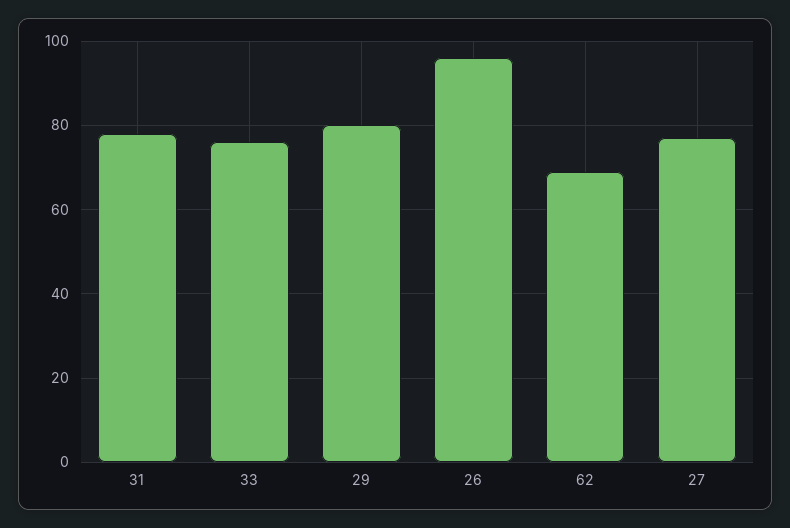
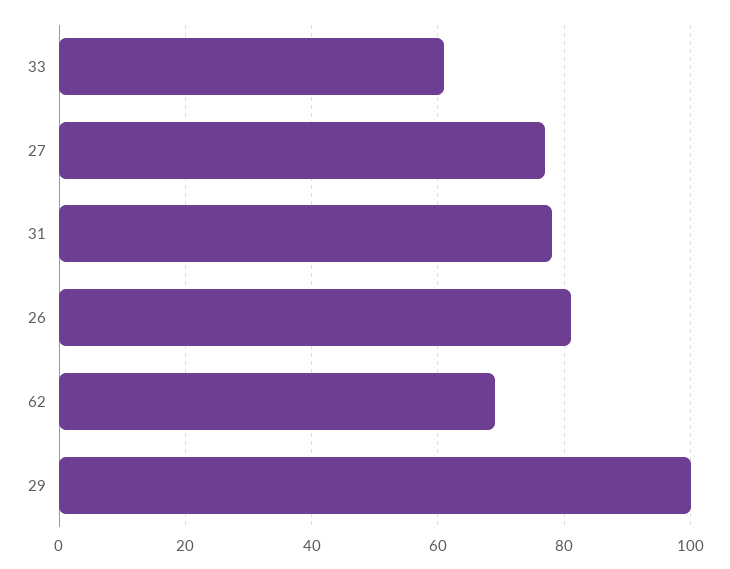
  {
    "31": 80,
-   "33": 75,
+   "33": 60,
-   "29": 80,
+   "29": 100,
-   "26": 95,
+   "26": 80,
    "62": 70,
    "27": 75
  }

